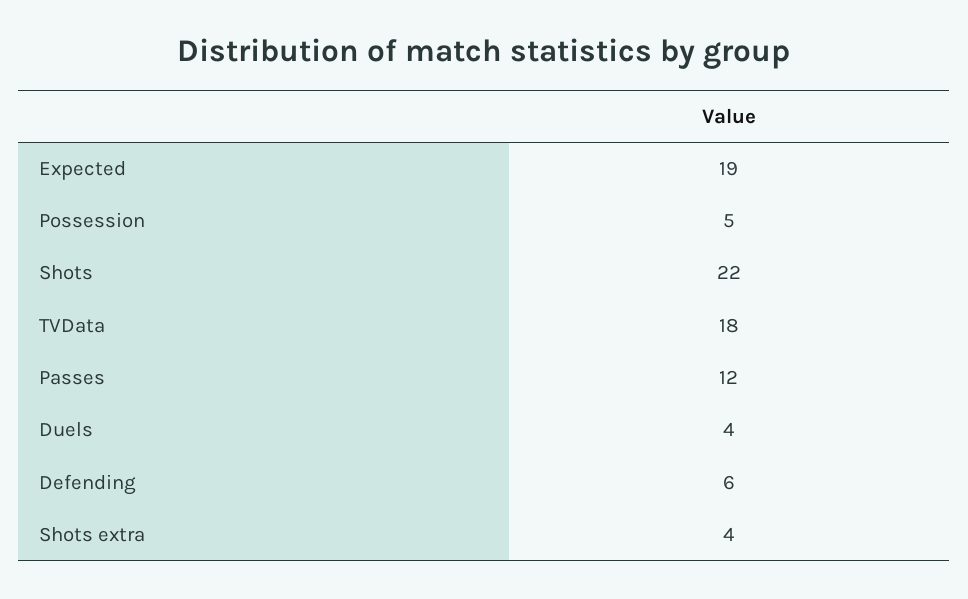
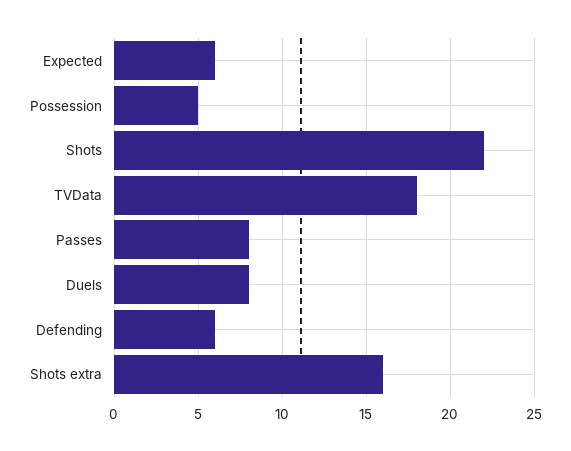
  {
-   "Expected": 19,
+   "Expected": 6,
    "Possession": 5,
    "Shots": 22,
    "TVData": 18,
-   "Passes": 12,
+   "Passes": 8,
-   "Duels": 4,
+   "Duels": 8,
    "Defending": 6,
-   "Shots extra": 4
+   "Shots extra": 16
  }

